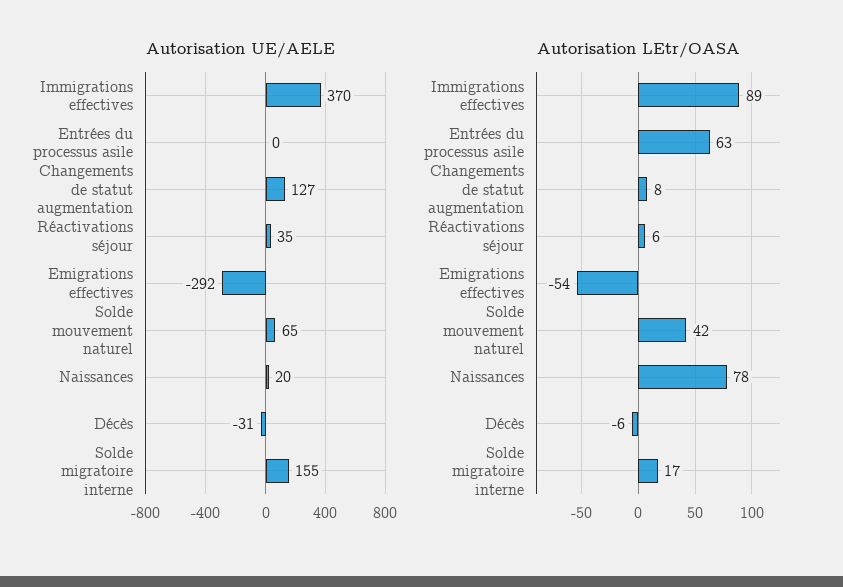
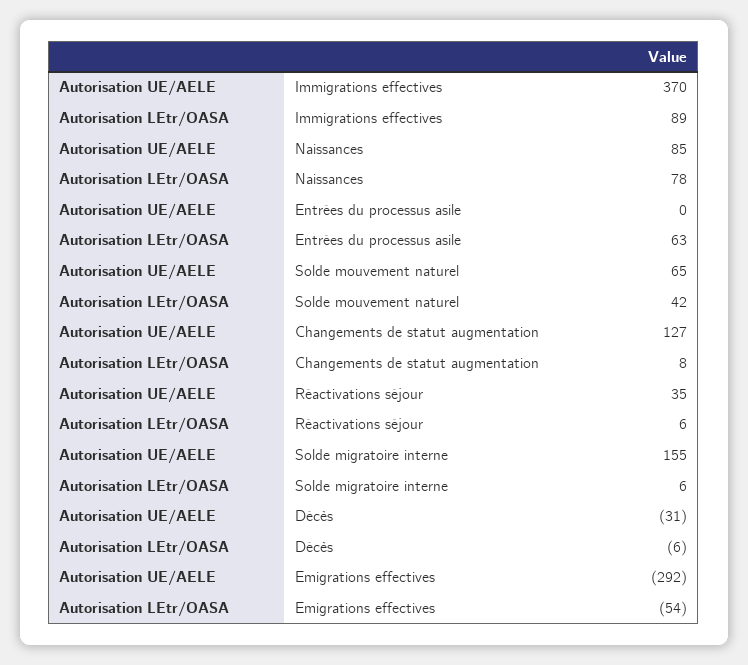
  {
    "Autorisation UE/AELE": {
      "Immigrations effectives": 370,
      "Entrées du processus asile": 0,
      "Changements de statut augmentation": 127,
      "Réactivations séjour": 35,
      "Emigrations effectives": -292,
      "Solde mouvement naturel": 65,
-     "Naissances": 20,
+     "Naissances": 85,
      "Décès": -31,
      "Solde migratoire interne": 155
    },
    "Autorisation LEtr/OASA": {
      "Immigrations effectives": 89,
      "Entrées du processus asile": 63,
      "Changements de statut augmentation": 8,
      "Réactivations séjour": 6,
      "Emigrations effectives": -54,
      "Solde mouvement naturel": 42,
      "Naissances": 78,
      "Décès": -6,
-     "Solde migratoire interne": 17
+     "Solde migratoire interne": 6
    }
  }

